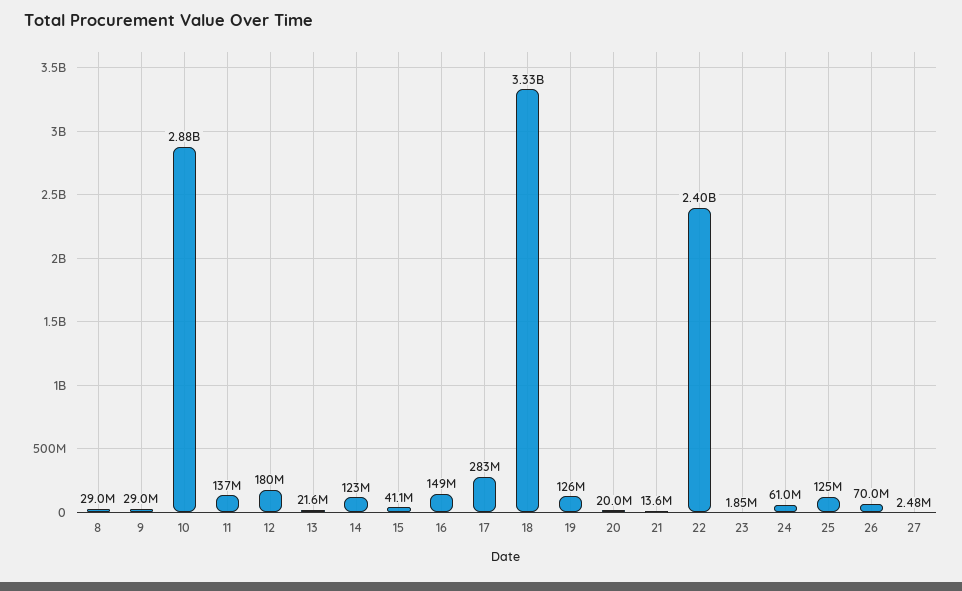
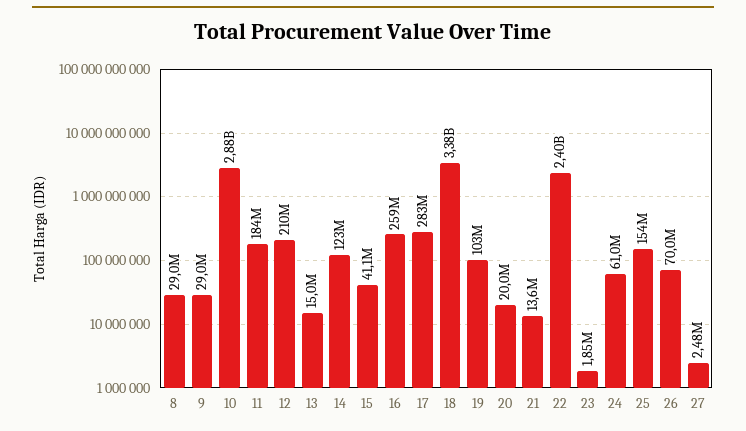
  {
    "8": 29000000,
    "9": 29000000,
    "10": 2880000000,
-   "11": 137000000,
+   "11": 184000000,
-   "12": 180000000,
+   "12": 210000000,
-   "13": 21600000,
+   "13": 15000000,
    "14": 123000000,
    "15": 41100000,
-   "16": 149000000,
+   "16": 259000000,
    "17": 283000000,
-   "18": 3330000000,
+   "18": 3380000000,
-   "19": 126000000,
+   "19": 103000000,
    "20": 20000000,
    "21": 13600000,
    "22": 2400000000,
    "23": 1850000,
    "24": 61000000,
-   "25": 125000000,
+   "25": 154000000,
    "26": 70000000,
    "27": 2480000
  }

